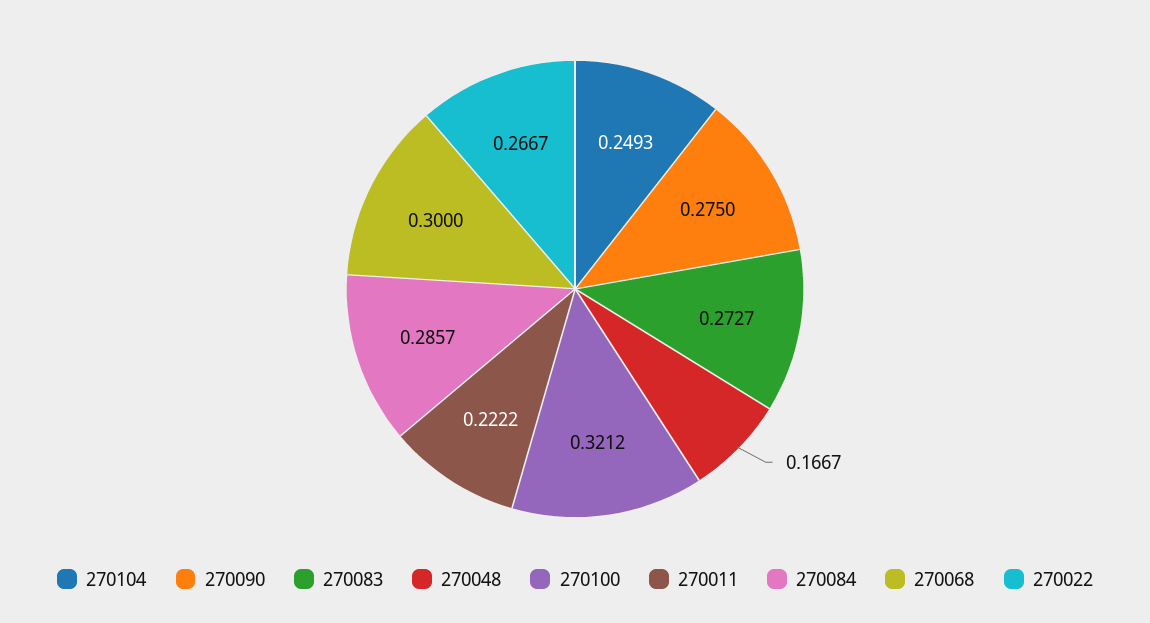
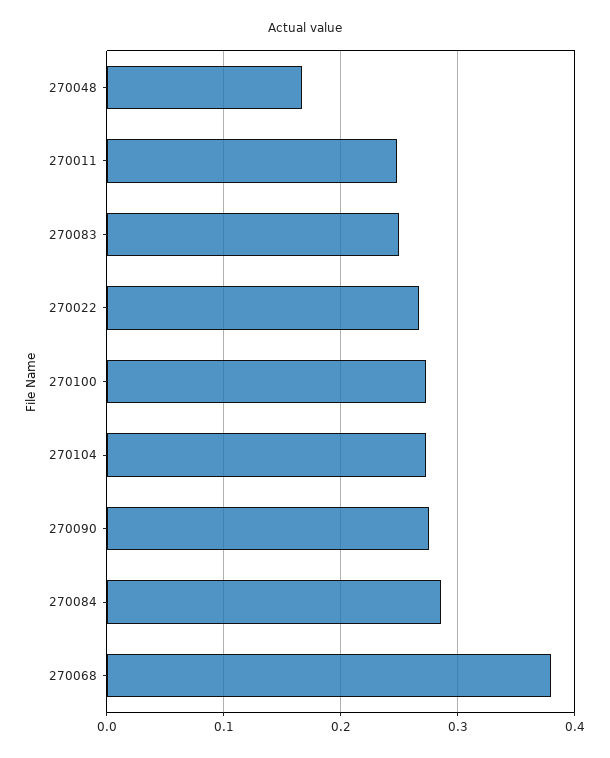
  {
-   "270104": 0.2493,
+   "270104": 0.27,
    "270090": 0.275,
-   "270083": 0.2727,
+   "270083": 0.25,
    "270048": 0.1667,
-   "270100": 0.3212,
+   "270100": 0.27,
-   "270011": 0.2222,
+   "270011": 0.25,
    "270084": 0.2857,
-   "270068": 0.3,
+   "270068": 0.38,
    "270022": 0.2667
  }

